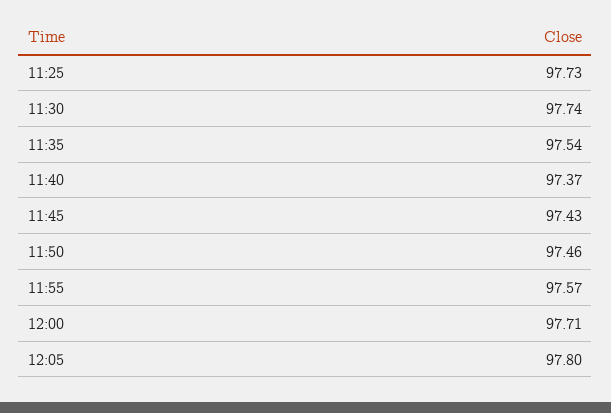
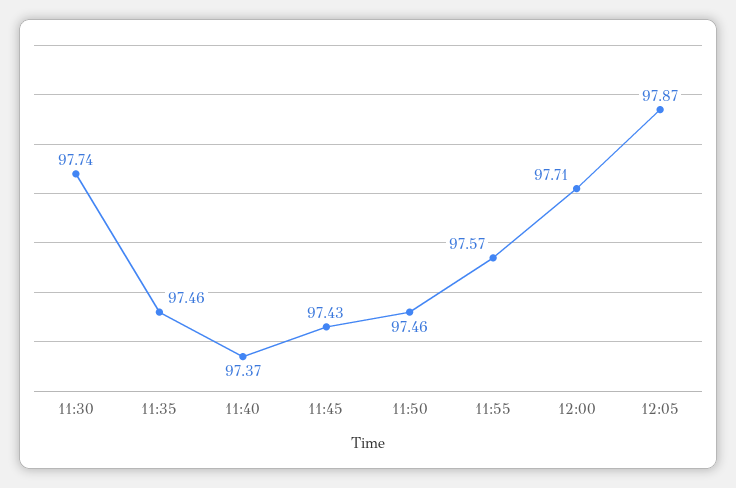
  {
-   "11:25": 97.73,
    "11:30": 97.74,
-   "11:35": 97.54,
+   "11:35": 97.46,
    "11:40": 97.37,
    "11:45": 97.43,
    "11:50": 97.46,
    "11:55": 97.57,
    "12:00": 97.71,
-   "12:05": 97.8
+   "12:05": 97.87
  }

